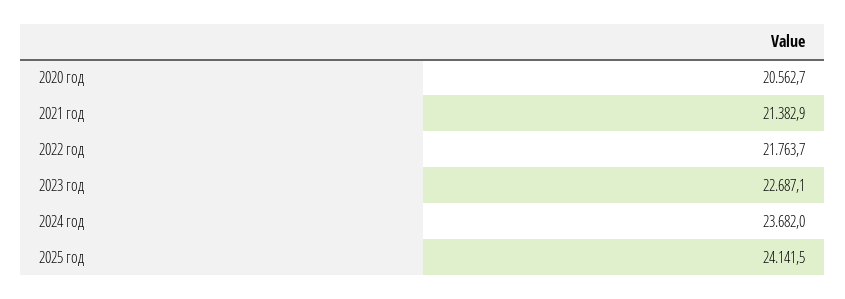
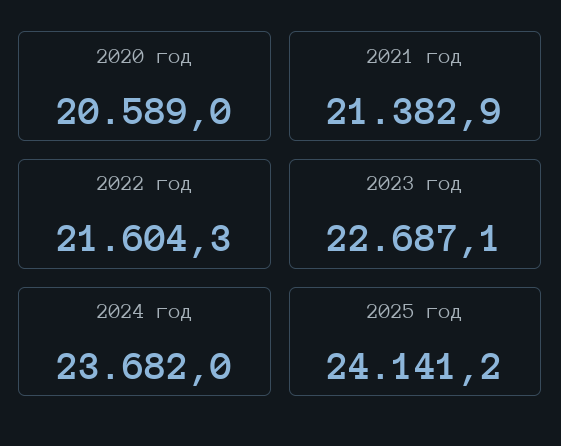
  {
-   "2020 год": 20562.7,
+   "2020 год": 20589,
    "2021 год": 21382.9,
-   "2022 год": 21763.7,
+   "2022 год": 21604.3,
    "2023 год": 22687.1,
    "2024 год": 23682,
-   "2025 год": 24141.5
+   "2025 год": 24141.2
  }

